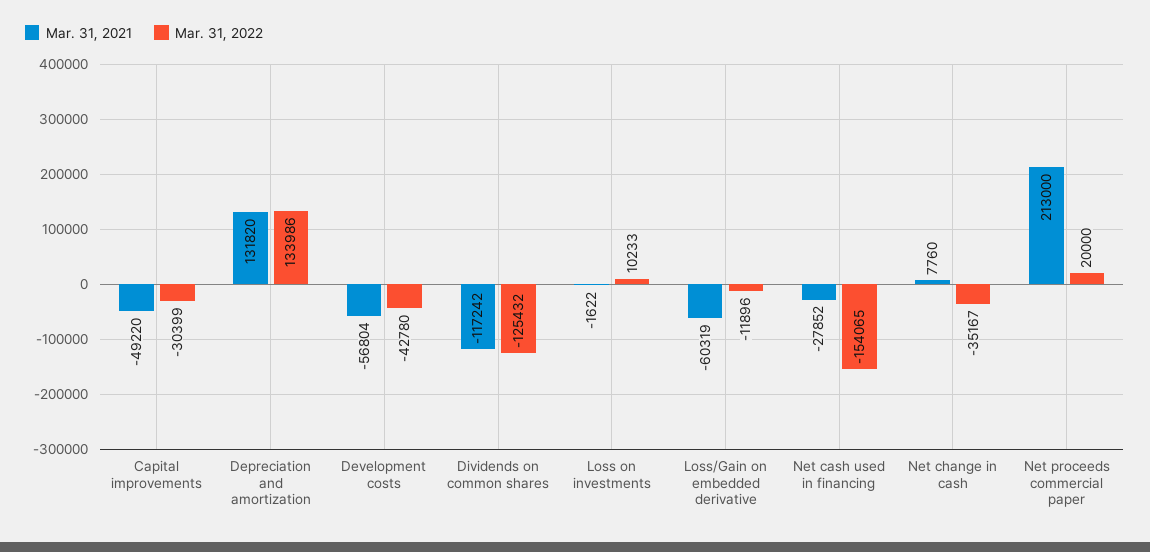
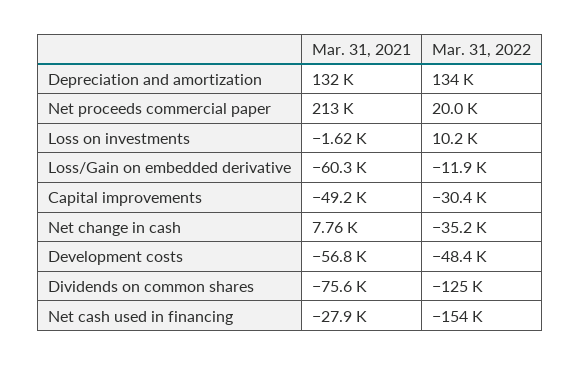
  {
    "Mar. 31, 2021": {
      "Capital improvements": -49220,
      "Depreciation and amortization": 131820,
      "Development costs": -56804,
-     "Dividends on common shares": -117242,
+     "Dividends on common shares": -75600,
      "Loss on investments": -1622,
      "Loss/Gain on embedded derivative": -60319,
      "Net cash used in financing": -27852,
      "Net change in cash": 7760,
      "Net proceeds commercial paper": 213000
    },
    "Mar. 31, 2022": {
      "Capital improvements": -30399,
      "Depreciation and amortization": 133986,
-     "Development costs": -42780,
+     "Development costs": -48400,
      "Dividends on common shares": -125432,
      "Loss on investments": 10233,
      "Loss/Gain on embedded derivative": -11896,
      "Net cash used in financing": -154065,
      "Net change in cash": -35167,
      "Net proceeds commercial paper": 20000
    }
  }

